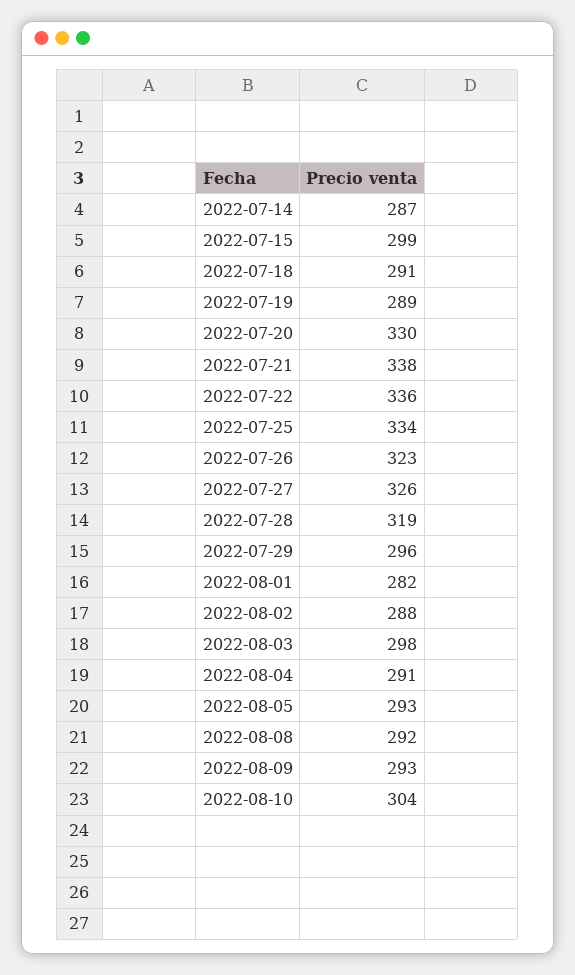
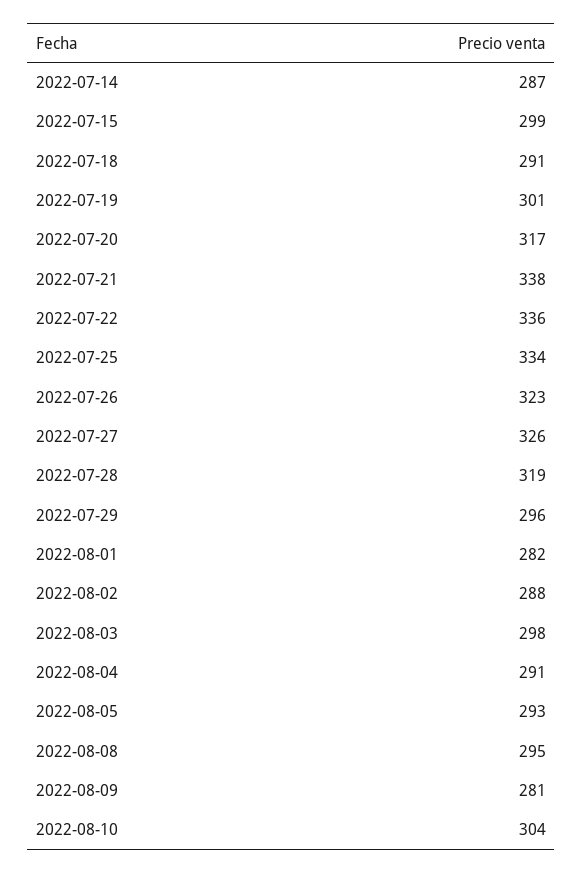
  {
    "2022-07-14": 287,
    "2022-07-15": 299,
    "2022-07-18": 291,
-   "2022-07-19": 289,
+   "2022-07-19": 301,
-   "2022-07-20": 330,
+   "2022-07-20": 317,
    "2022-07-21": 338,
    "2022-07-22": 336,
    "2022-07-25": 334,
    "2022-07-26": 323,
    "2022-07-27": 326,
    "2022-07-28": 319,
    "2022-07-29": 296,
    "2022-08-01": 282,
    "2022-08-02": 288,
    "2022-08-03": 298,
    "2022-08-04": 291,
    "2022-08-05": 293,
-   "2022-08-08": 292,
+   "2022-08-08": 295,
-   "2022-08-09": 293,
+   "2022-08-09": 281,
    "2022-08-10": 304
  }

